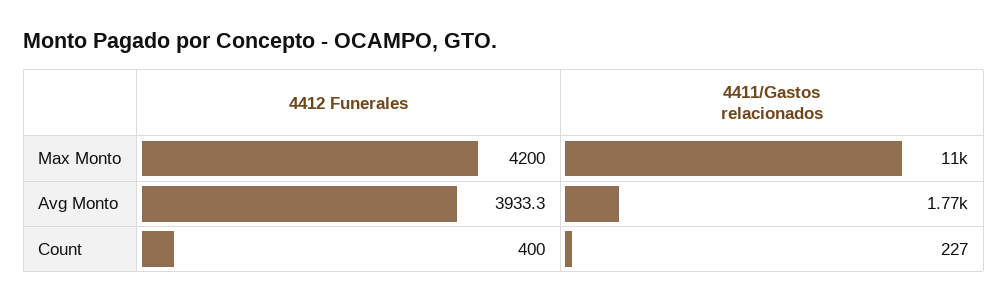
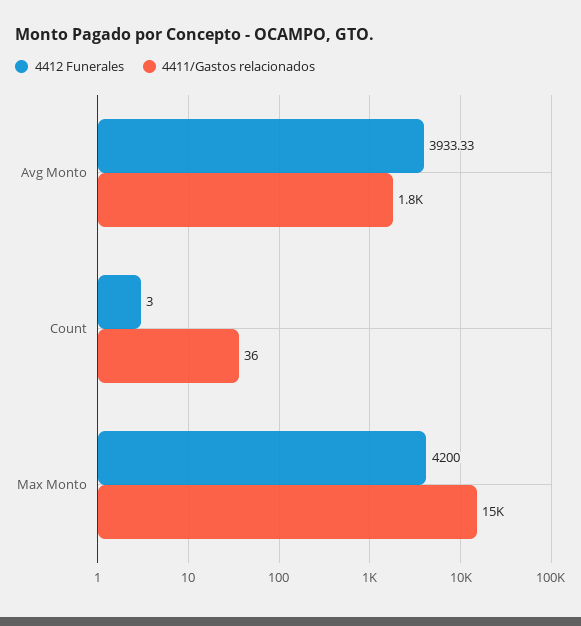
  {
    "4412 Funerales": {
      "Max Monto": 4200,
      "Avg Monto": 3933.33,
-     "Count": 400
+     "Count": 3
    },
    "4411/Gastos relacionados": {
-     "Max Monto": 11000,
+     "Max Monto": 15000,
      "Avg Monto": 1770,
-     "Count": 227
+     "Count": 36
    }
  }

